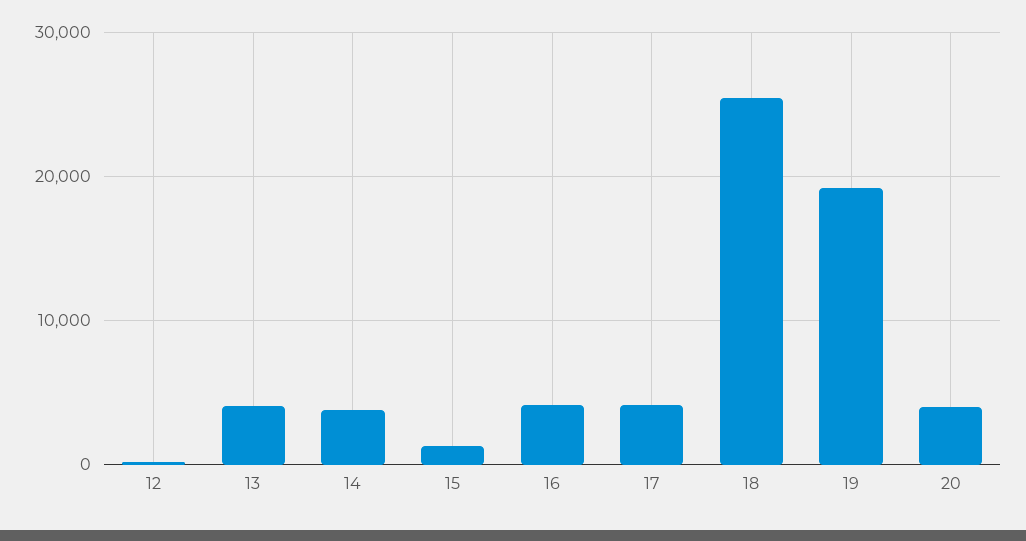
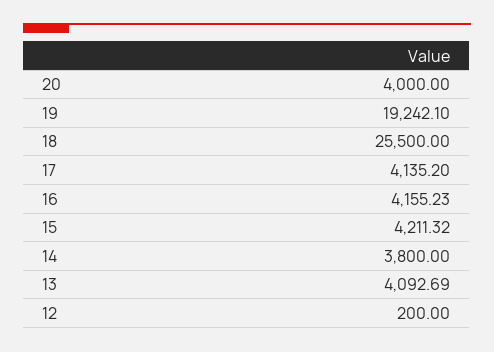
  {
    "12": 200,
    "13": 4092.69,
    "14": 3800,
-   "15": 1000,
+   "15": 4211.32,
    "16": 4155.23,
    "17": 4135.2,
    "18": 25500,
    "19": 19242.1,
    "20": 4000
  }

